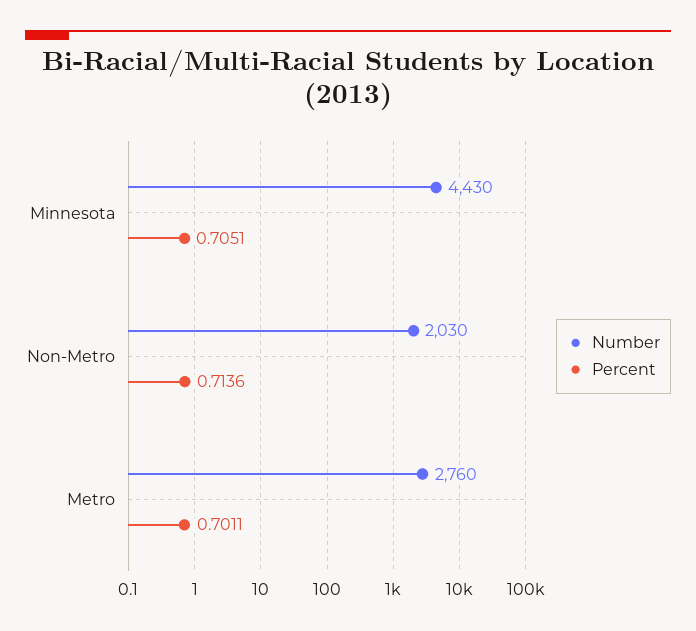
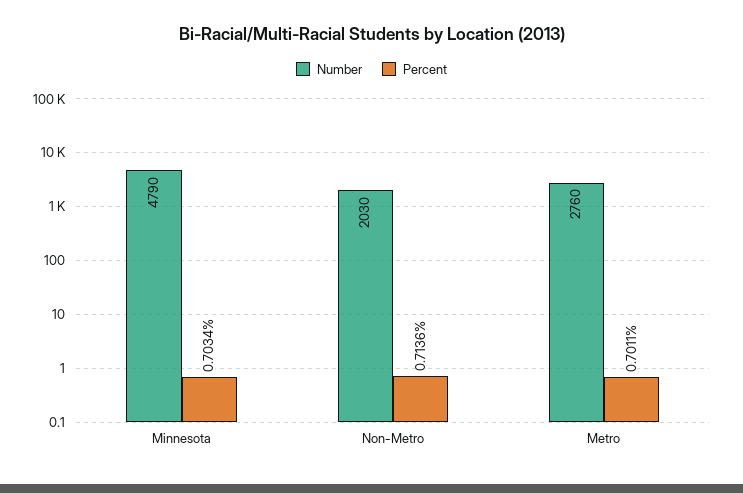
  {
    "Number": {
-     "Minnesota": 4430,
+     "Minnesota": 4790,
      "Non-Metro": 2030,
      "Metro": 2760
    },
    "Percent": {
-     "Minnesota": 0.7051,
+     "Minnesota": 0.7034,
      "Non-Metro": 0.7136,
      "Metro": 0.7011
    }
  }

